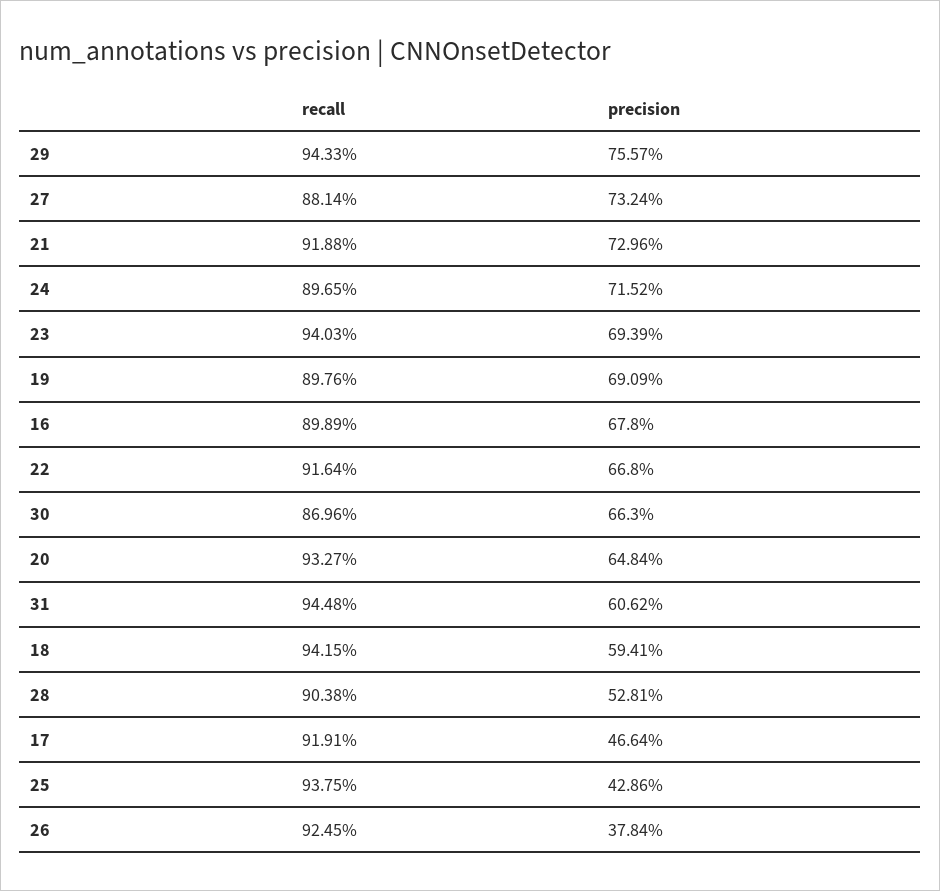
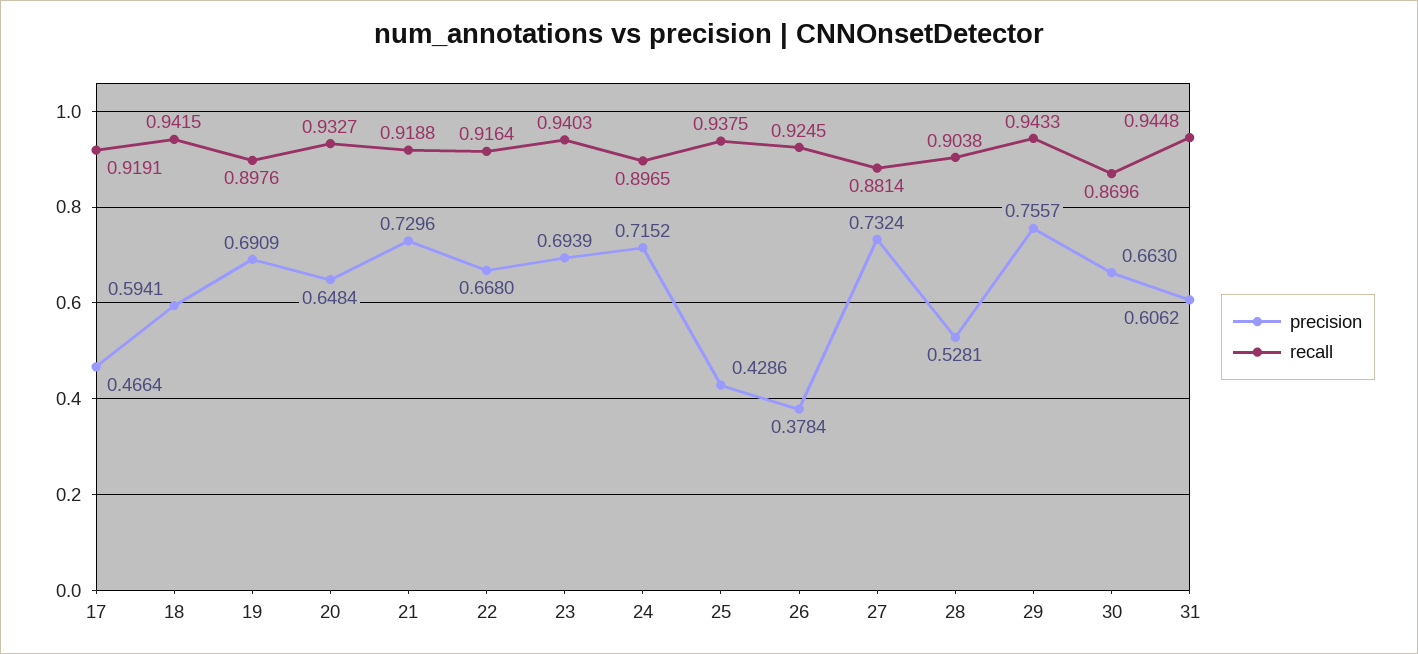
  {
    "recall": {
      "29": 0.9433,
      "27": 0.8814,
      "21": 0.9188,
      "24": 0.8965,
      "23": 0.9403,
      "19": 0.8976,
-     "16": 0.8989,
      "22": 0.9164,
      "30": 0.8696,
      "20": 0.9327,
      "31": 0.9448,
      "18": 0.9415,
      "28": 0.9038,
      "17": 0.9191,
      "25": 0.9375,
      "26": 0.9245
    },
    "precision": {
      "29": 0.7557,
      "27": 0.7324,
      "21": 0.7296,
      "24": 0.7152,
      "23": 0.6939,
      "19": 0.6909,
-     "16": 0.678,
      "22": 0.668,
      "30": 0.663,
      "20": 0.6484,
      "31": 0.6062,
      "18": 0.5941,
      "28": 0.5281,
      "17": 0.4664,
      "25": 0.4286,
      "26": 0.3784
    }
  }

